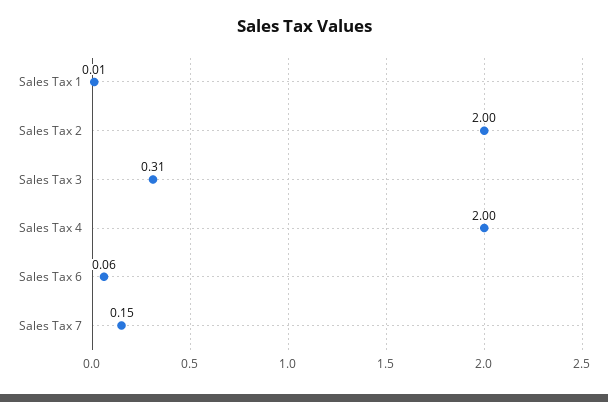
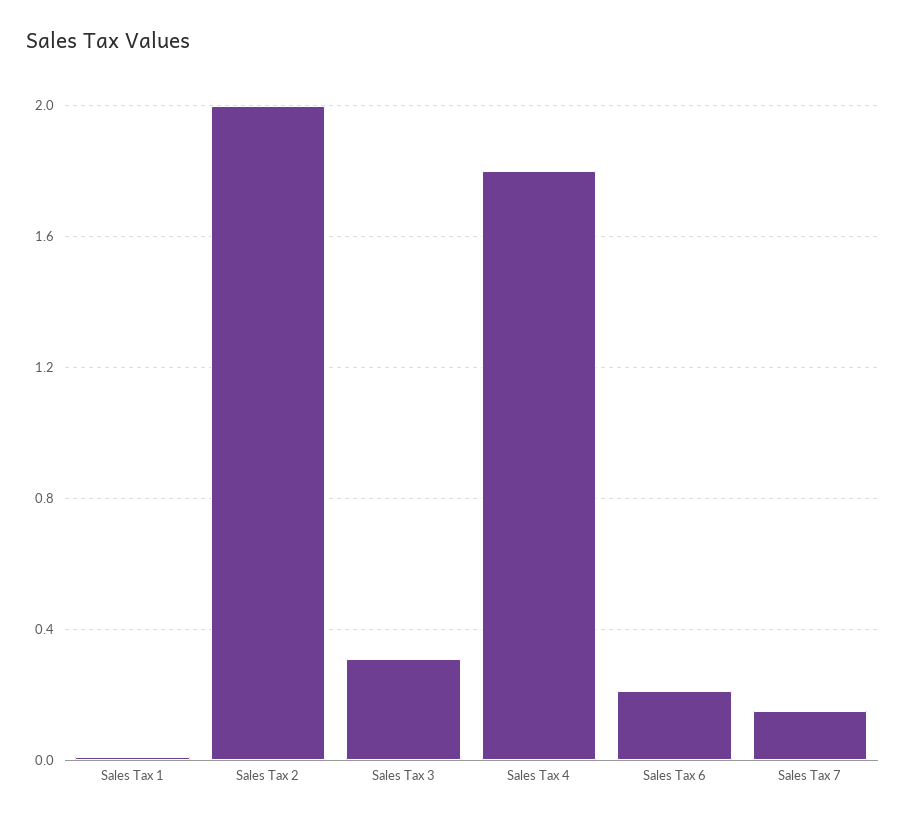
  {
    "Sales Tax 1": 0.01,
    "Sales Tax 2": 2,
    "Sales Tax 3": 0.31,
-   "Sales Tax 4": 2,
+   "Sales Tax 4": 1.8,
-   "Sales Tax 6": 0.06,
+   "Sales Tax 6": 0.2,
    "Sales Tax 7": 0.15
  }

